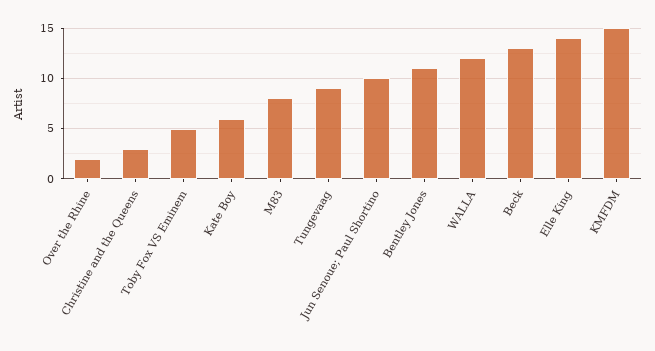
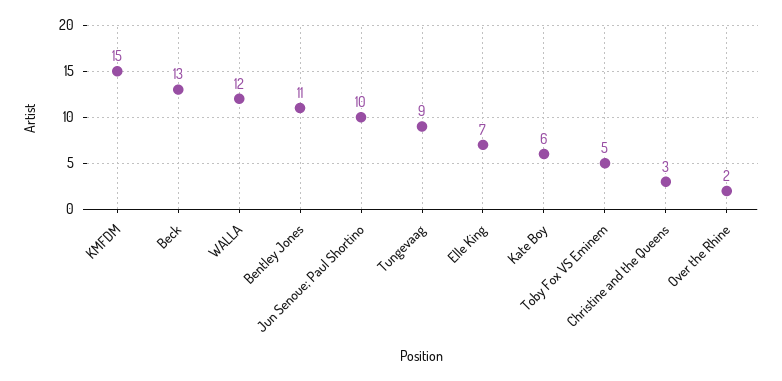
  {
    "Over the Rhine": 2,
    "Christine and the Queens": 3,
    "Toby Fox VS Eminem": 5,
    "Kate Boy": 6,
-   "M83": 8,
    "Tungevaag": 9,
    "Jun Senoue; Paul Shortino": 10,
    "Bentley Jones": 11,
    "WALLA": 12,
    "Beck": 13,
-   "Elle King": 14,
+   "Elle King": 7,
    "KMFDM": 15
  }

